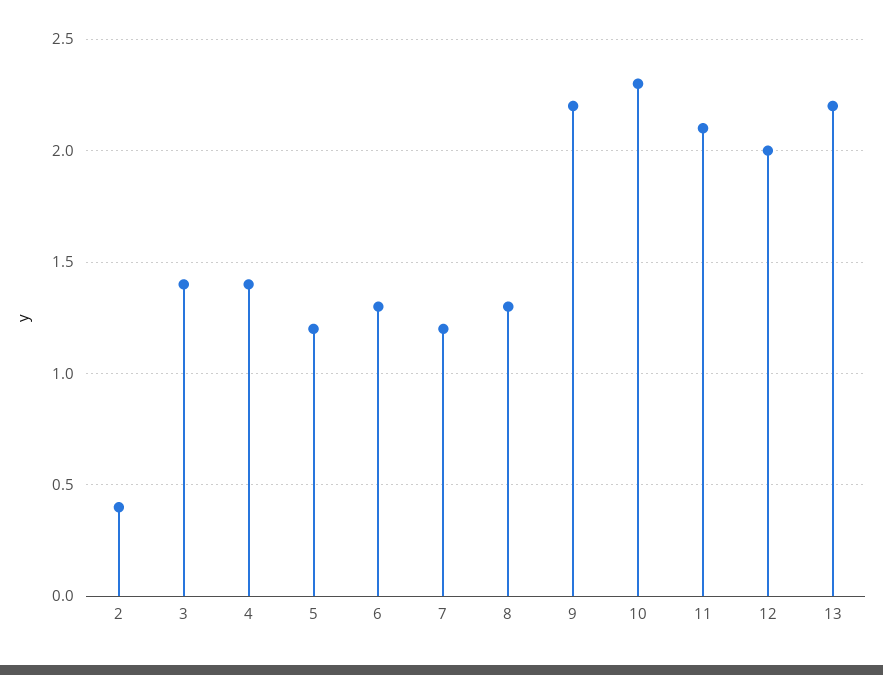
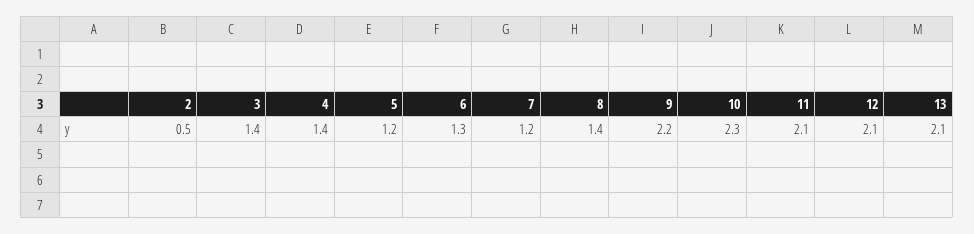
  {
-   "2": 0.4,
+   "2": 0.5,
    "3": 1.4,
    "4": 1.4,
    "5": 1.2,
    "6": 1.3,
    "7": 1.2,
-   "8": 1.3,
+   "8": 1.4,
    "9": 2.2,
    "10": 2.3,
    "11": 2.1,
-   "12": 2,
+   "12": 2.1,
-   "13": 2.2
+   "13": 2.1
  }

